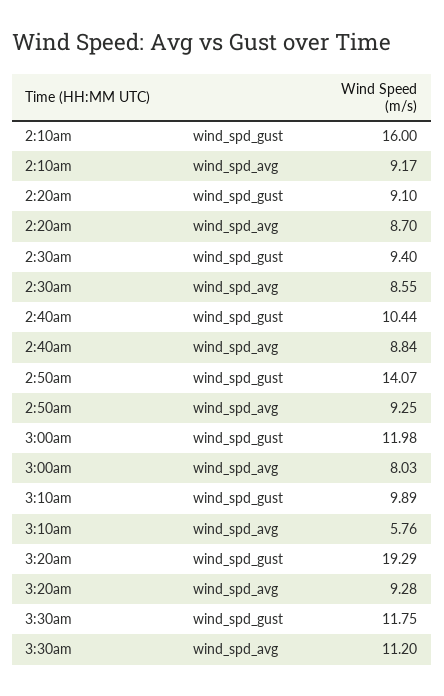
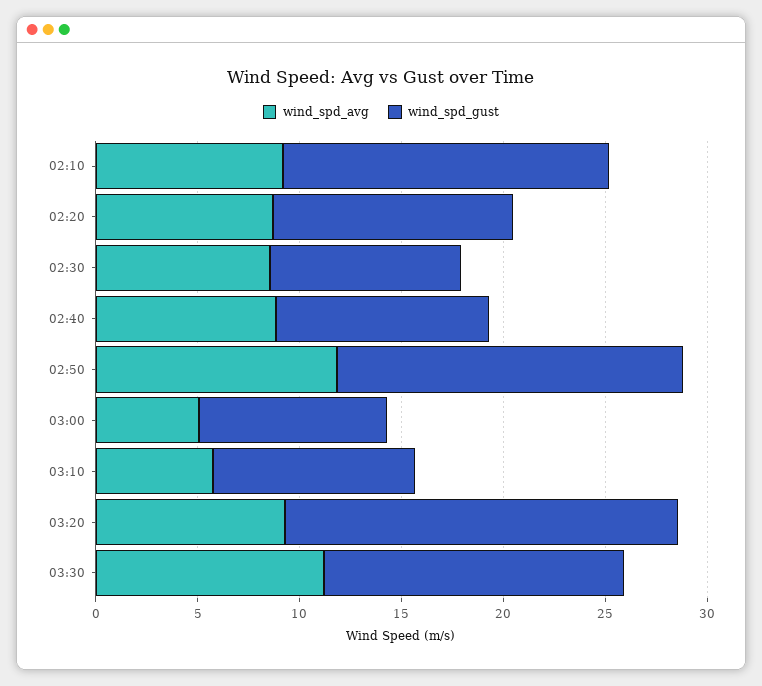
  {
    "wind_spd_gust": {
      "2:10am": 16,
-     "2:20am": 9.1,
+     "2:20am": 12,
      "2:30am": 9.4,
      "2:40am": 10.44,
-     "2:50am": 14.07,
+     "2:50am": 17,
-     "3:00am": 11.98,
+     "3:00am": 9,
      "3:10am": 9.89,
      "3:20am": 19.29,
-     "3:30am": 11.75
+     "3:30am": 15
    },
    "wind_spd_avg": {
      "2:10am": 9.17,
      "2:20am": 8.7,
      "2:30am": 8.55,
      "2:40am": 8.84,
-     "2:50am": 9.25,
+     "2:50am": 12,
-     "3:00am": 8.03,
+     "3:00am": 5,
      "3:10am": 5.76,
      "3:20am": 9.28,
      "3:30am": 11.2
    }
  }

